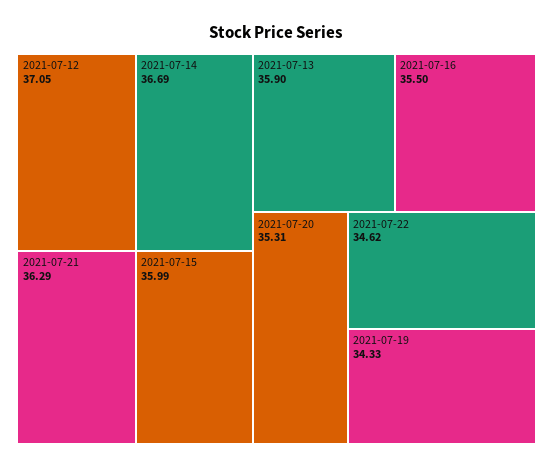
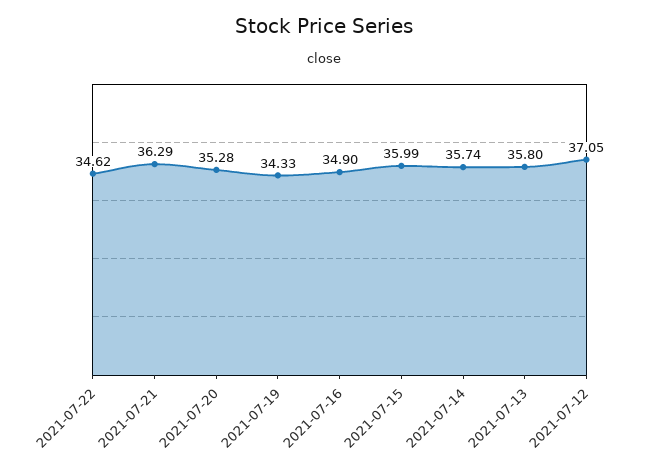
  {
    "2021-07-12": 37.05,
-   "2021-07-14": 36.69,
+   "2021-07-14": 35.74,
    "2021-07-21": 36.29,
    "2021-07-15": 35.99,
-   "2021-07-13": 35.9,
+   "2021-07-13": 35.8,
-   "2021-07-16": 35.5,
+   "2021-07-16": 34.9,
-   "2021-07-20": 35.31,
+   "2021-07-20": 35.28,
    "2021-07-22": 34.62,
    "2021-07-19": 34.33
  }

